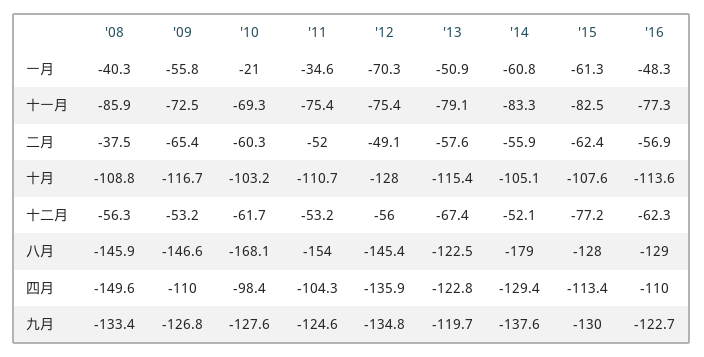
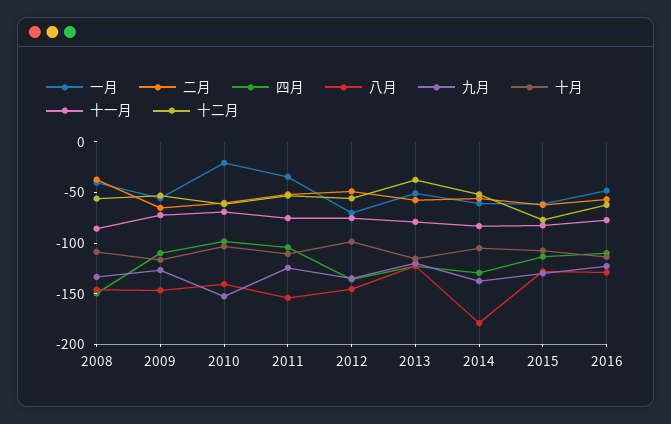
  {
    "一月": {
      "'08": -40.3,
      "'09": -55.8,
      "'10": -21,
      "'11": -34.6,
      "'12": -70.3,
      "'13": -50.9,
      "'14": -60.8,
      "'15": -61.3,
      "'16": -48.3
    },
    "十一月": {
      "'08": -85.9,
      "'09": -72.5,
      "'10": -69.3,
      "'11": -75.4,
      "'12": -75.4,
      "'13": -79.1,
      "'14": -83.3,
      "'15": -82.5,
      "'16": -77.3
    },
    "二月": {
      "'08": -37.5,
      "'09": -65.4,
      "'10": -60.3,
      "'11": -52,
      "'12": -49.1,
      "'13": -57.6,
      "'14": -55.9,
      "'15": -62.4,
      "'16": -56.9
    },
    "十月": {
      "'08": -108.8,
      "'09": -116.7,
      "'10": -103.2,
      "'11": -110.7,
-     "'12": -128,
+     "'12": -100,
      "'13": -115.4,
      "'14": -105.1,
      "'15": -107.6,
      "'16": -113.6
    },
    "十二月": {
      "'08": -56.3,
      "'09": -53.2,
      "'10": -61.7,
      "'11": -53.2,
      "'12": -56,
-     "'13": -67.4,
+     "'13": -40,
      "'14": -52.1,
      "'15": -77.2,
      "'16": -62.3
    },
    "八月": {
      "'08": -145.9,
      "'09": -146.6,
-     "'10": -168.1,
+     "'10": -140,
      "'11": -154,
      "'12": -145.4,
      "'13": -122.5,
      "'14": -179,
      "'15": -128,
      "'16": -129
    },
    "四月": {
      "'08": -149.6,
      "'09": -110,
      "'10": -98.4,
      "'11": -104.3,
      "'12": -135.9,
      "'13": -122.8,
      "'14": -129.4,
      "'15": -113.4,
      "'16": -110
    },
    "九月": {
      "'08": -133.4,
      "'09": -126.8,
-     "'10": -127.6,
+     "'10": -150,
      "'11": -124.6,
      "'12": -134.8,
      "'13": -119.7,
      "'14": -137.6,
      "'15": -130,
      "'16": -122.7
    }
  }

